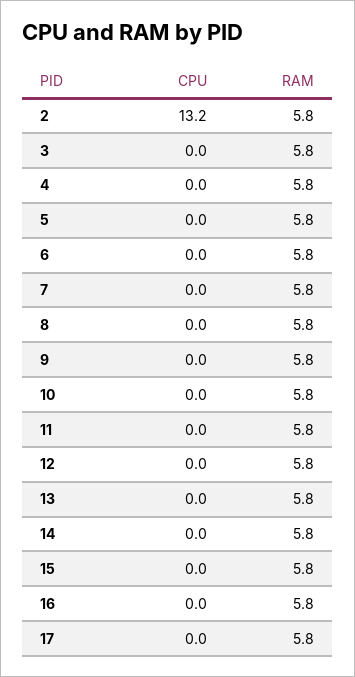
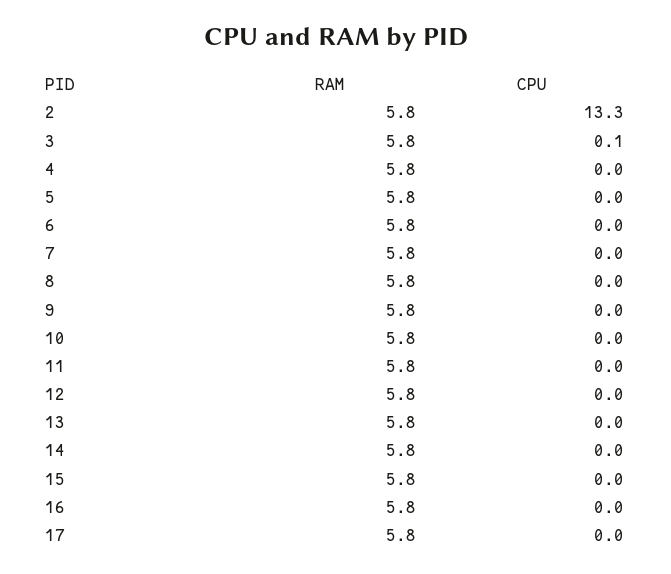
  {
    "CPU": {
-     "2": 13.2,
+     "2": 13.3,
-     "3": 0,
+     "3": 0.1,
      "4": 0,
      "5": 0,
      "6": 0,
      "7": 0,
      "8": 0,
      "9": 0,
      "10": 0,
      "11": 0,
      "12": 0,
      "13": 0,
      "14": 0,
      "15": 0,
      "16": 0,
      "17": 0
    },
    "RAM": {
      "2": 5.8,
      "3": 5.8,
      "4": 5.8,
      "5": 5.8,
      "6": 5.8,
      "7": 5.8,
      "8": 5.8,
      "9": 5.8,
      "10": 5.8,
      "11": 5.8,
      "12": 5.8,
      "13": 5.8,
      "14": 5.8,
      "15": 5.8,
      "16": 5.8,
      "17": 5.8
    }
  }

